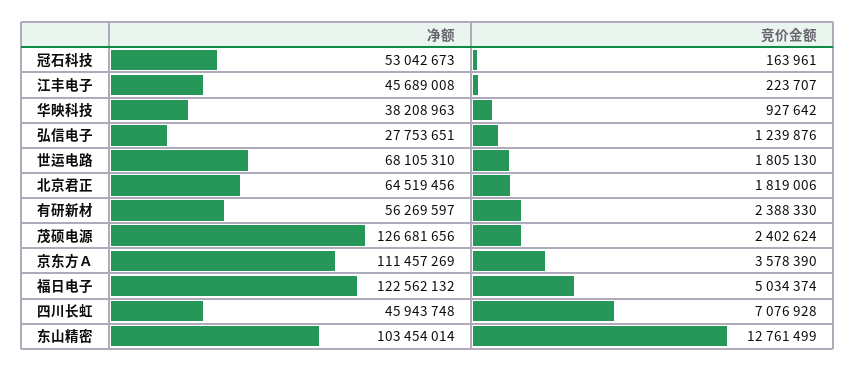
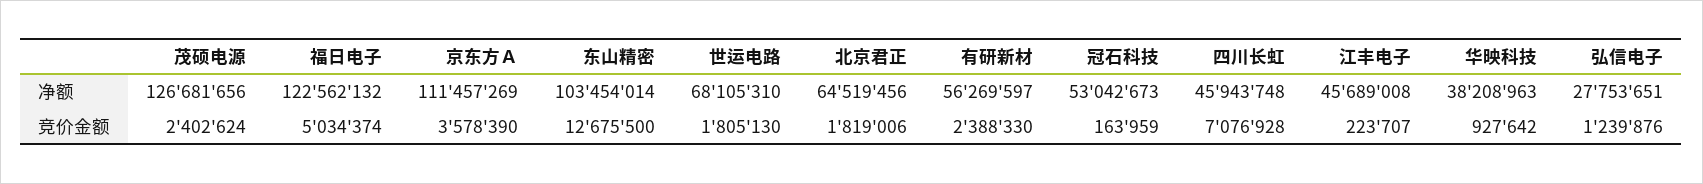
  {
    "净额": {
      "冠石科技": 53042673,
      "江丰电子": 45689008,
      "华映科技": 38208963,
      "弘信电子": 27753651,
      "世运电路": 68105310,
      "北京君正": 64519456,
      "有研新材": 56269597,
      "茂硕电源": 126681656,
      "京东方Ａ": 111457269,
      "福日电子": 122562132,
      "四川长虹": 45943748,
      "东山精密": 103454014
    },
    "竞价金额": {
-     "冠石科技": 163961,
+     "冠石科技": 163959,
      "江丰电子": 223707,
      "华映科技": 927642,
      "弘信电子": 1239876,
      "世运电路": 1805130,
      "北京君正": 1819006,
      "有研新材": 2388330,
      "茂硕电源": 2402624,
      "京东方Ａ": 3578390,
      "福日电子": 5034374,
      "四川长虹": 7076928,
-     "东山精密": 12761499
+     "东山精密": 12675500
    }
  }

